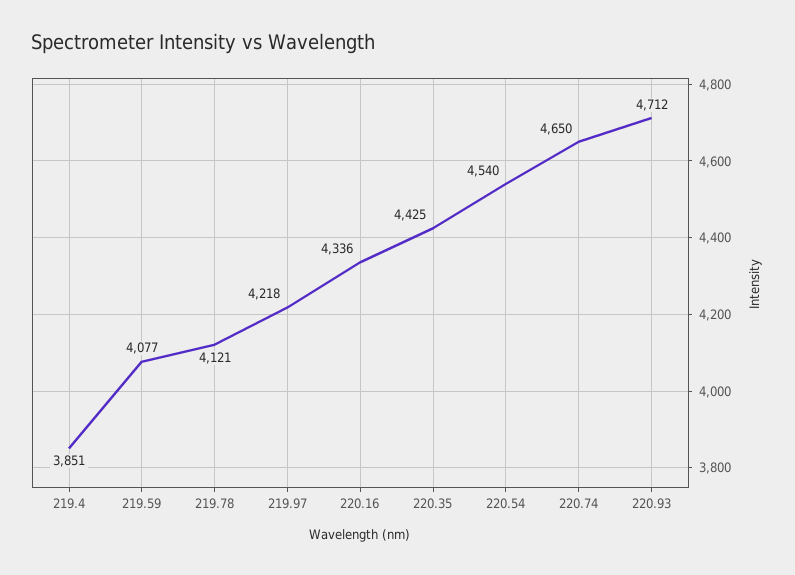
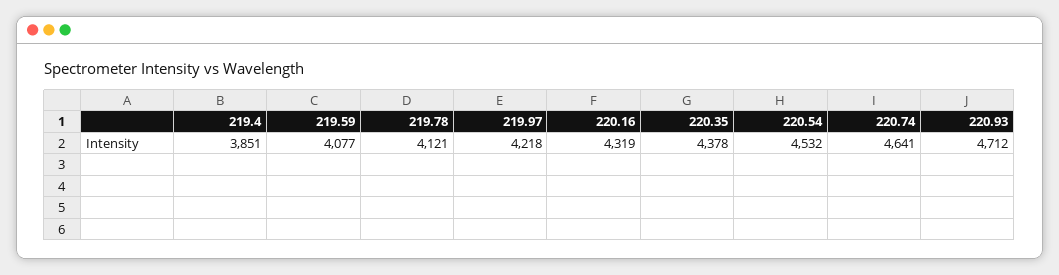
  {
    "219.4": 3851,
    "219.59": 4077,
    "219.78": 4121,
    "219.97": 4218,
-   "220.16": 4336,
+   "220.16": 4319,
-   "220.35": 4425,
+   "220.35": 4378,
-   "220.54": 4540,
+   "220.54": 4532,
-   "220.74": 4650,
+   "220.74": 4641,
    "220.93": 4712
  }

